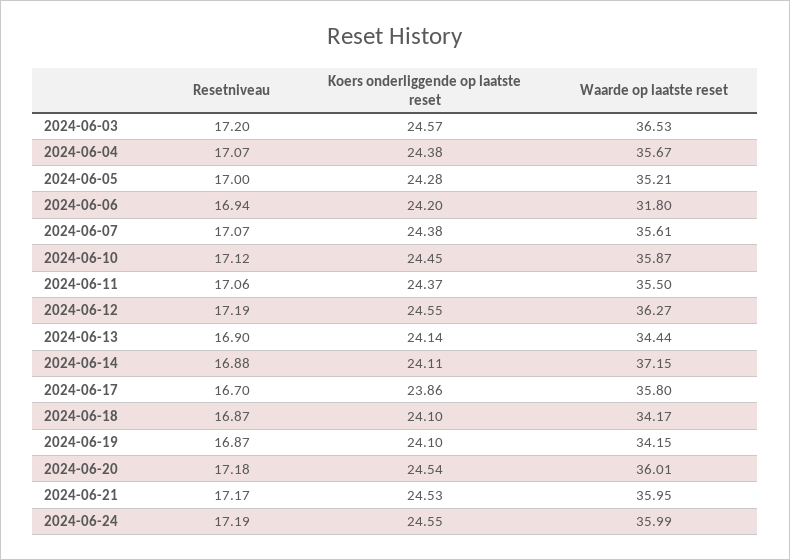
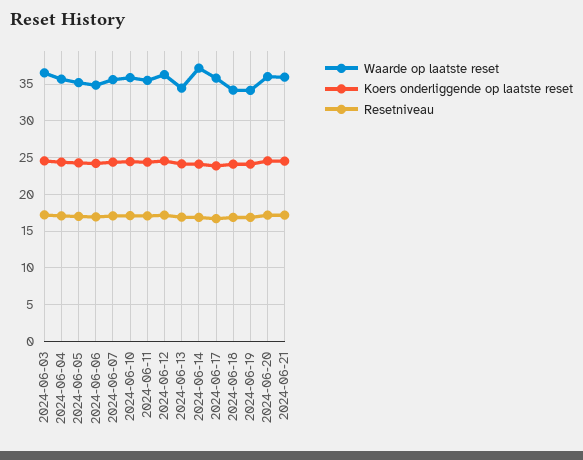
  {
    "Resetniveau": {
      "2024-06-03": 17.2,
      "2024-06-04": 17.07,
      "2024-06-05": 17,
      "2024-06-06": 16.94,
      "2024-06-07": 17.07,
      "2024-06-10": 17.12,
      "2024-06-11": 17.06,
      "2024-06-12": 17.19,
      "2024-06-13": 16.9,
      "2024-06-14": 16.88,
      "2024-06-17": 16.7,
      "2024-06-18": 16.87,
      "2024-06-19": 16.87,
      "2024-06-20": 17.18,
-     "2024-06-21": 17.17,
+     "2024-06-21": 17.17
-     "2024-06-24": 17.19
    },
    "Koers onderliggende op laatste reset": {
      "2024-06-03": 24.57,
      "2024-06-04": 24.38,
      "2024-06-05": 24.28,
      "2024-06-06": 24.2,
      "2024-06-07": 24.38,
      "2024-06-10": 24.45,
      "2024-06-11": 24.37,
      "2024-06-12": 24.55,
      "2024-06-13": 24.14,
      "2024-06-14": 24.11,
      "2024-06-17": 23.86,
      "2024-06-18": 24.1,
      "2024-06-19": 24.1,
      "2024-06-20": 24.54,
-     "2024-06-21": 24.53,
+     "2024-06-21": 24.53
-     "2024-06-24": 24.55
    },
    "Waarde op laatste reset": {
      "2024-06-03": 36.53,
      "2024-06-04": 35.67,
      "2024-06-05": 35.21,
-     "2024-06-06": 31.8,
+     "2024-06-06": 35,
      "2024-06-07": 35.61,
      "2024-06-10": 35.87,
      "2024-06-11": 35.5,
      "2024-06-12": 36.27,
      "2024-06-13": 34.44,
      "2024-06-14": 37.15,
      "2024-06-17": 35.8,
      "2024-06-18": 34.17,
      "2024-06-19": 34.15,
      "2024-06-20": 36.01,
-     "2024-06-21": 35.95,
+     "2024-06-21": 35.95
-     "2024-06-24": 35.99
    }
  }

